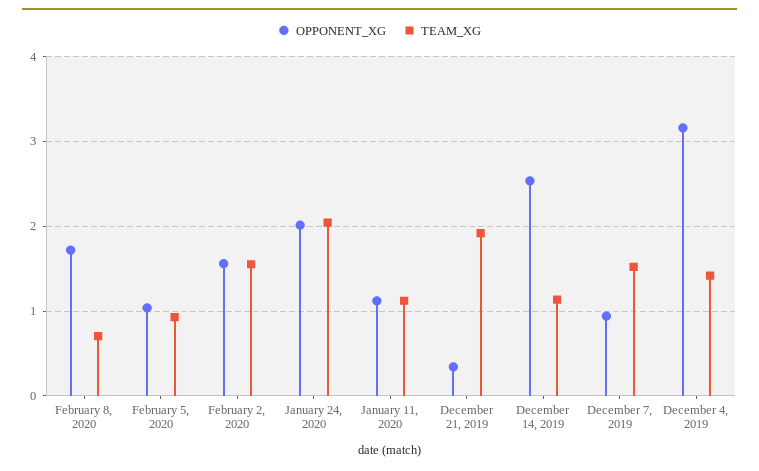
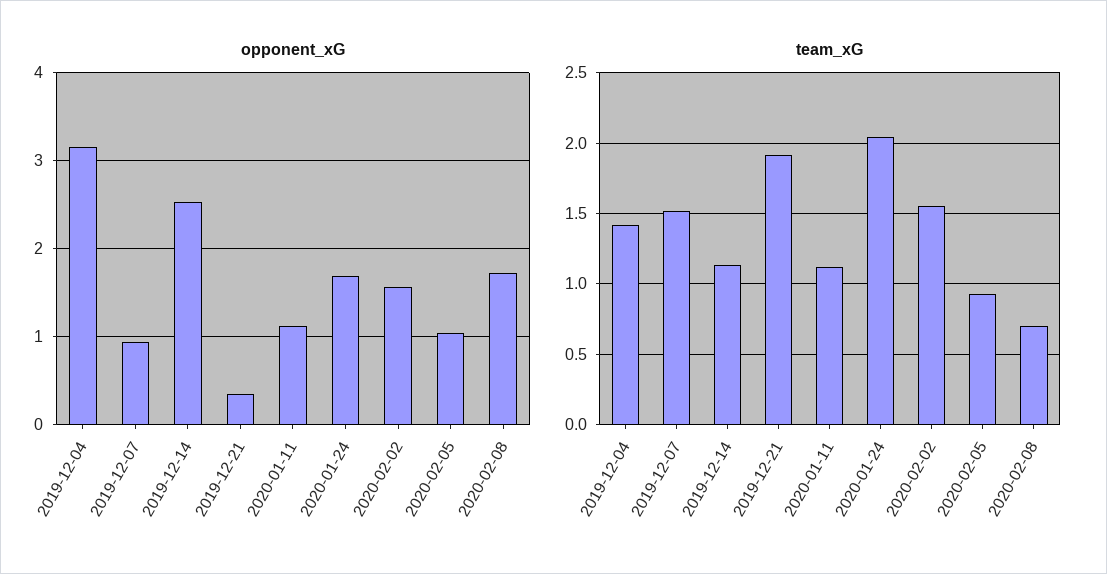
  {
    "OPPONENT_XG": {
      "February 8, 2020": 1.7,
      "February 5, 2020": 1,
      "February 2, 2020": 1.6,
-     "January 24, 2020": 2,
+     "January 24, 2020": 1.7,
      "January 11, 2020": 1.1,
      "December 21, 2019": 0.3,
      "December 14, 2019": 2.5,
      "December 7, 2019": 0.9,
      "December 4, 2019": 3.2
    },
    "TEAM_XG": {
      "February 8, 2020": 0.7,
      "February 5, 2020": 0.95,
      "February 2, 2020": 1.55,
      "January 24, 2020": 2.05,
      "January 11, 2020": 1.1,
      "December 21, 2019": 1.9,
      "December 14, 2019": 1.15,
      "December 7, 2019": 1.5,
      "December 4, 2019": 1.4
    }
  }

